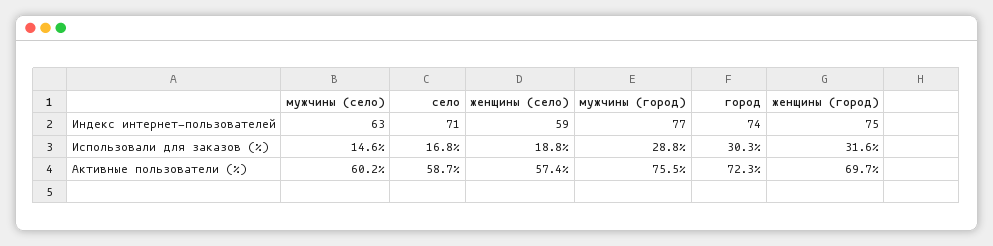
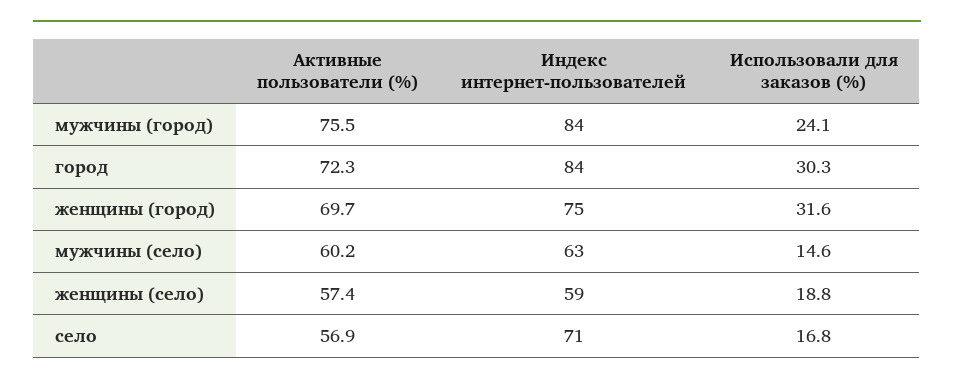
  {
    "мужчины (село)": {
      "Индекс интернет-пользователей": 63,
      "Использовали для заказов (%)": 14.6,
      "Активные пользователи (%)": 60.2
    },
    "село": {
      "Индекс интернет-пользователей": 71,
      "Использовали для заказов (%)": 16.8,
-     "Активные пользователи (%)": 58.7
+     "Активные пользователи (%)": 56.9
    },
    "женщины (село)": {
      "Индекс интернет-пользователей": 59,
      "Использовали для заказов (%)": 18.8,
      "Активные пользователи (%)": 57.4
    },
    "мужчины (город)": {
-     "Индекс интернет-пользователей": 77,
+     "Индекс интернет-пользователей": 84,
-     "Использовали для заказов (%)": 28.8,
+     "Использовали для заказов (%)": 24.1,
      "Активные пользователи (%)": 75.5
    },
    "город": {
-     "Индекс интернет-пользователей": 74,
+     "Индекс интернет-пользователей": 84,
      "Использовали для заказов (%)": 30.3,
      "Активные пользователи (%)": 72.3
    },
    "женщины (город)": {
      "Индекс интернет-пользователей": 75,
      "Использовали для заказов (%)": 31.6,
      "Активные пользователи (%)": 69.7
    }
  }

